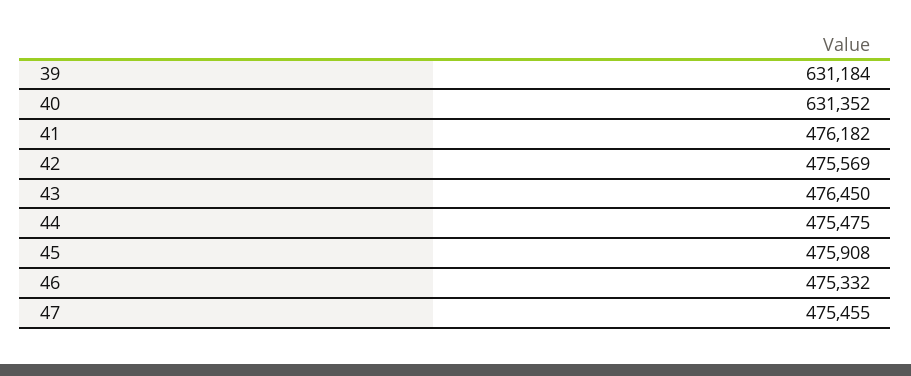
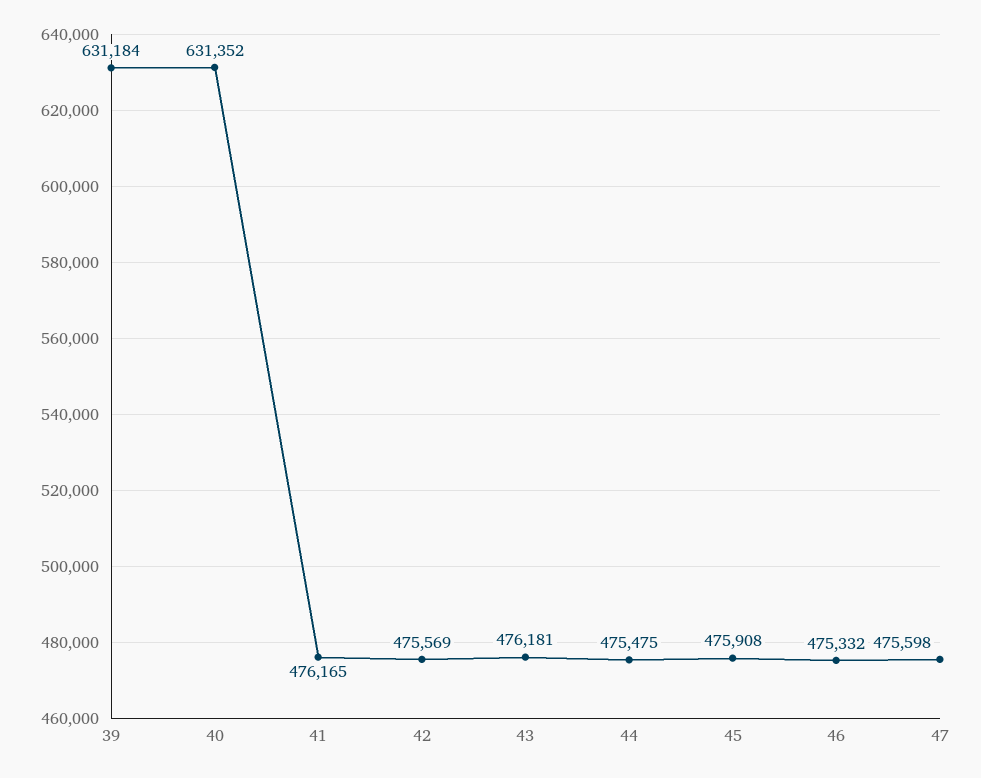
  {
    "39": 631184,
    "40": 631352,
-   "41": 476182,
+   "41": 476165,
    "42": 475569,
-   "43": 476450,
+   "43": 476181,
    "44": 475475,
    "45": 475908,
    "46": 475332,
-   "47": 475455
+   "47": 475598
  }

